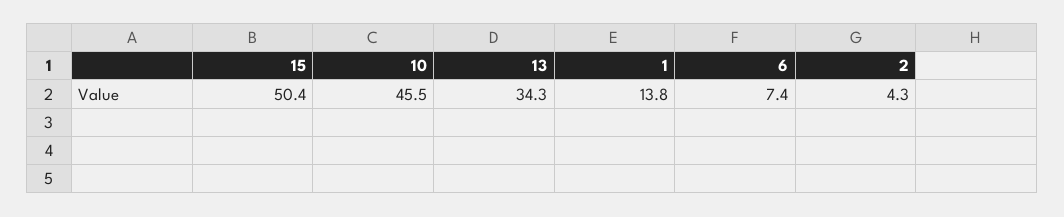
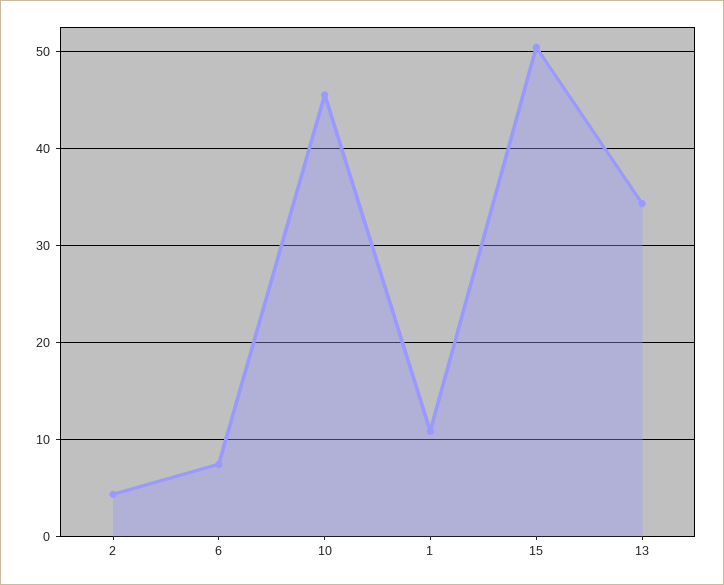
  {
    "15": 50.4,
    "10": 45.5,
    "13": 34.3,
-   "1": 13.8,
+   "1": 11,
    "6": 7.4,
    "2": 4.3
  }

